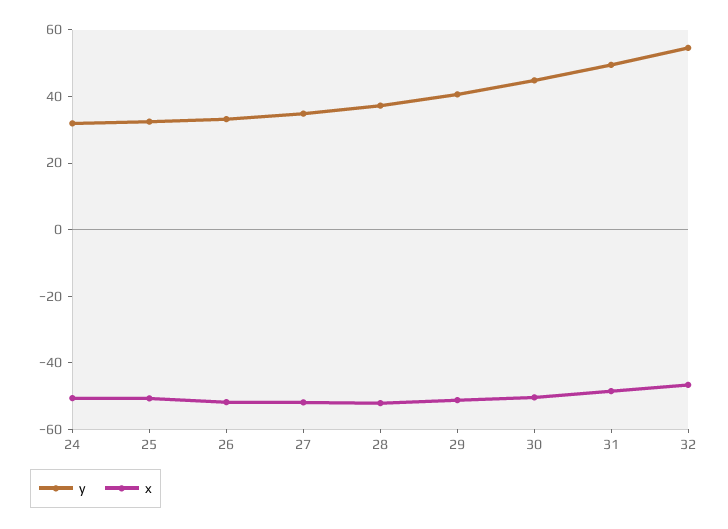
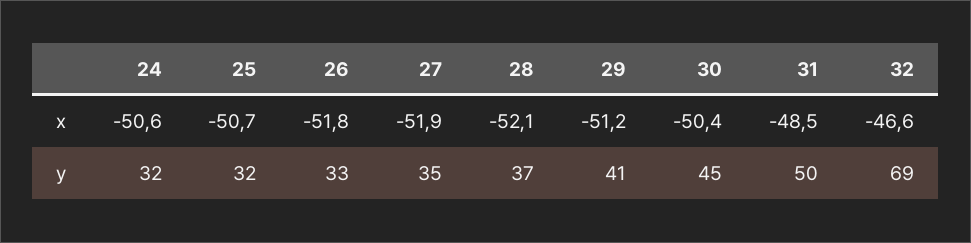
  {
    "y": {
      "24": 32,
      "25": 32,
      "26": 33,
      "27": 35,
      "28": 37,
      "29": 41,
      "30": 45,
      "31": 50,
-     "32": 55
+     "32": 69
    },
    "x": {
      "24": -50.6,
      "25": -50.7,
      "26": -51.8,
      "27": -51.9,
      "28": -52.1,
      "29": -51.2,
      "30": -50.4,
      "31": -48.5,
      "32": -46.6
    }
  }

